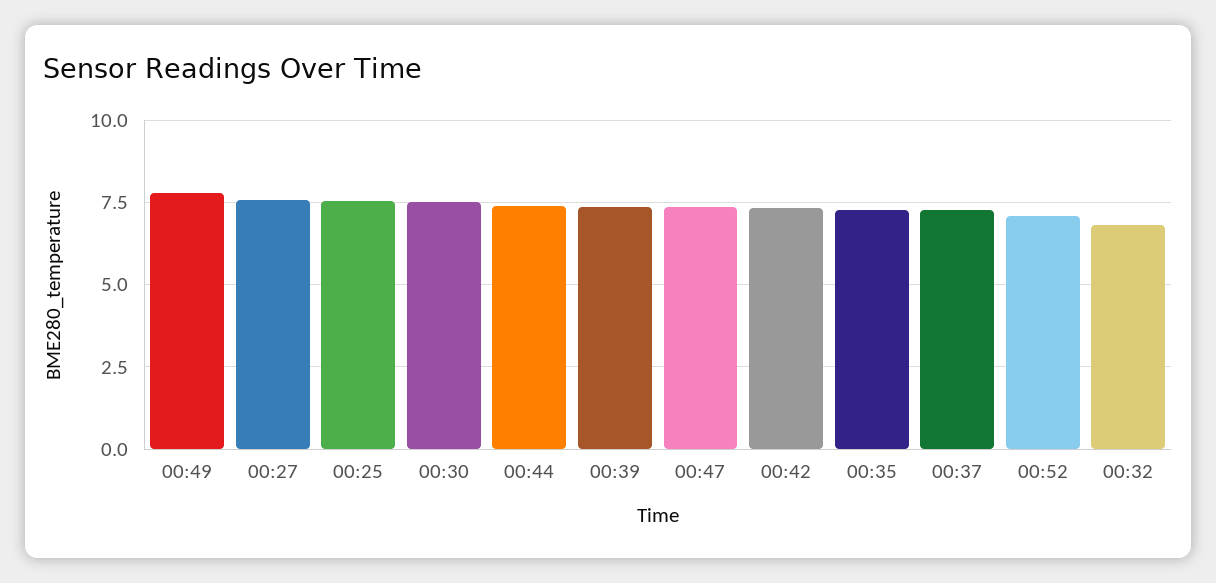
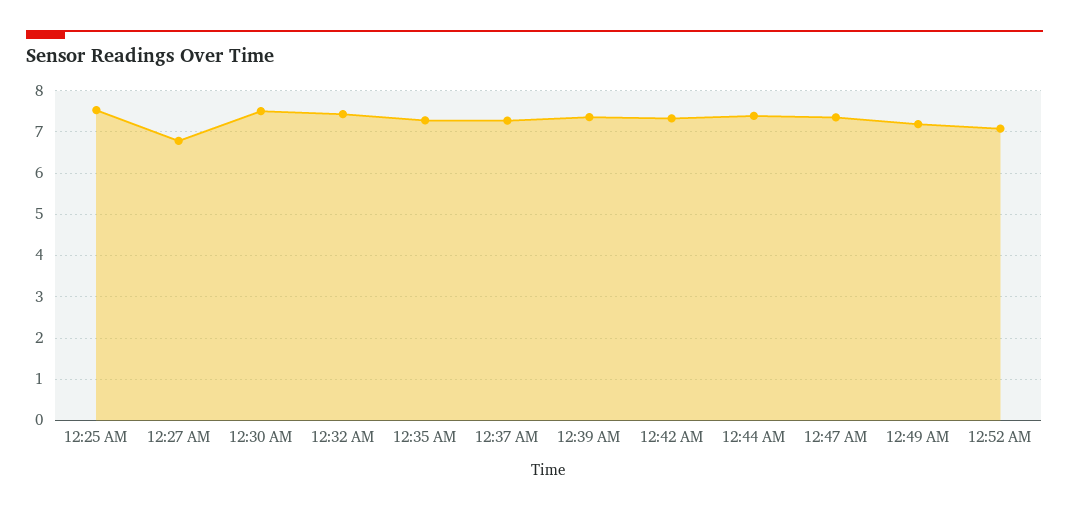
  {
-   "00:49": 7.75,
+   "00:49": 7.2,
-   "00:27": 7.5,
+   "00:27": 6.8,
    "00:25": 7.6,
    "00:30": 7.6,
    "00:44": 7.4,
    "00:39": 7.4,
    "00:47": 7.4,
    "00:42": 7.4,
    "00:35": 7.2,
    "00:37": 7.2,
    "00:52": 7,
-   "00:32": 6.75
+   "00:32": 7.4
  }

